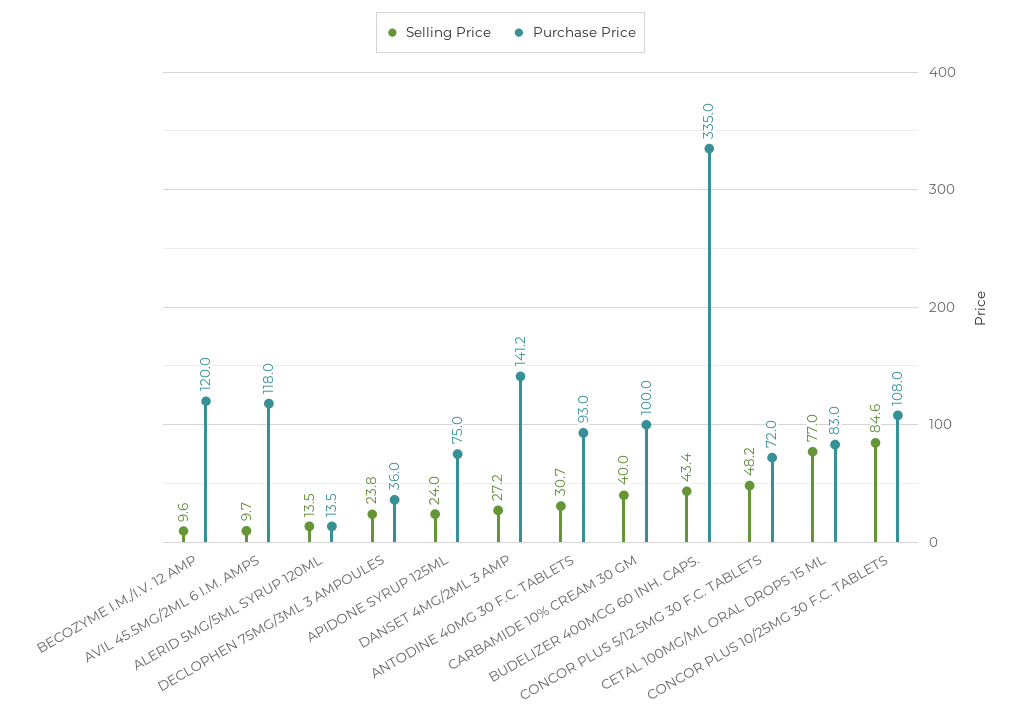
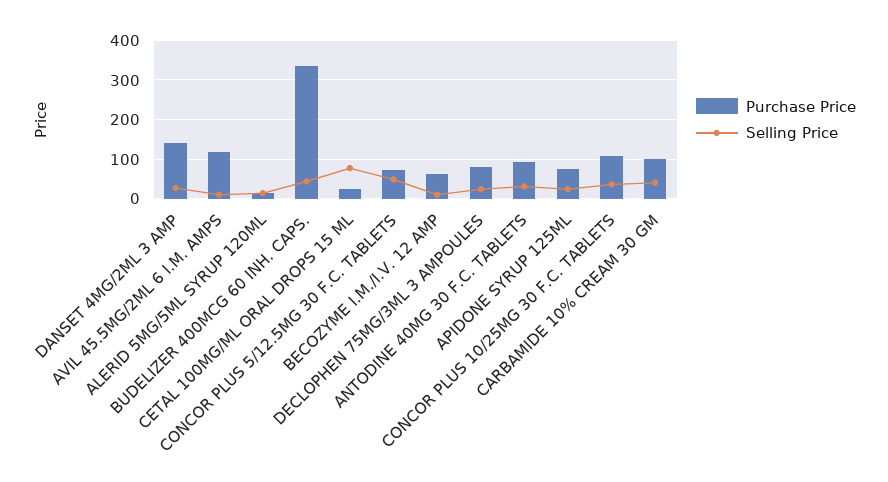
  {
    "Selling Price": {
      "BECOZYME I.M./I.V. 12 AMP": 9.6,
      "AVIL 45.5MG/2ML 6 I.M. AMPS": 9.7,
      "ALERID 5MG/5ML SYRUP 120ML": 13.5,
      "DECLOPHEN 75MG/3ML 3 AMPOULES": 23.8,
      "APIDONE SYRUP 125ML": 24,
      "DANSET 4MG/2ML 3 AMP": 27.2,
      "ANTODINE 40MG 30 F.C. TABLETS": 30.7,
      "CARBAMIDE 10% CREAM 30 GM": 40,
      "BUDELIZER 400MCG 60 INH. CAPS.": 43.4,
      "CONCOR PLUS 5/12.5MG 30 F.C. TABLETS": 48.2,
      "CETAL 100MG/ML ORAL DROPS 15 ML": 77,
-     "CONCOR PLUS 10/25MG 30 F.C. TABLETS": 84.6
+     "CONCOR PLUS 10/25MG 30 F.C. TABLETS": 40
    },
    "Purchase Price": {
-     "BECOZYME I.M./I.V. 12 AMP": 120,
+     "BECOZYME I.M./I.V. 12 AMP": 60,
      "AVIL 45.5MG/2ML 6 I.M. AMPS": 118,
      "ALERID 5MG/5ML SYRUP 120ML": 13.5,
-     "DECLOPHEN 75MG/3ML 3 AMPOULES": 36,
+     "DECLOPHEN 75MG/3ML 3 AMPOULES": 80,
      "APIDONE SYRUP 125ML": 75,
      "DANSET 4MG/2ML 3 AMP": 141.2,
      "ANTODINE 40MG 30 F.C. TABLETS": 93,
      "CARBAMIDE 10% CREAM 30 GM": 100,
      "BUDELIZER 400MCG 60 INH. CAPS.": 335,
      "CONCOR PLUS 5/12.5MG 30 F.C. TABLETS": 72,
-     "CETAL 100MG/ML ORAL DROPS 15 ML": 83,
+     "CETAL 100MG/ML ORAL DROPS 15 ML": 20,
      "CONCOR PLUS 10/25MG 30 F.C. TABLETS": 108
    }
  }

